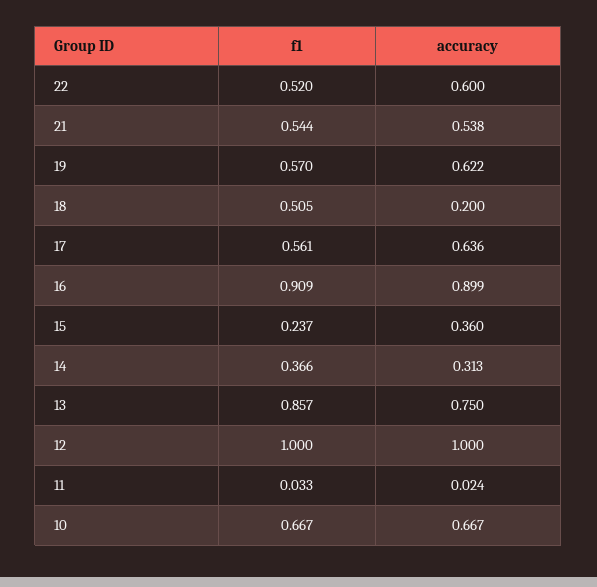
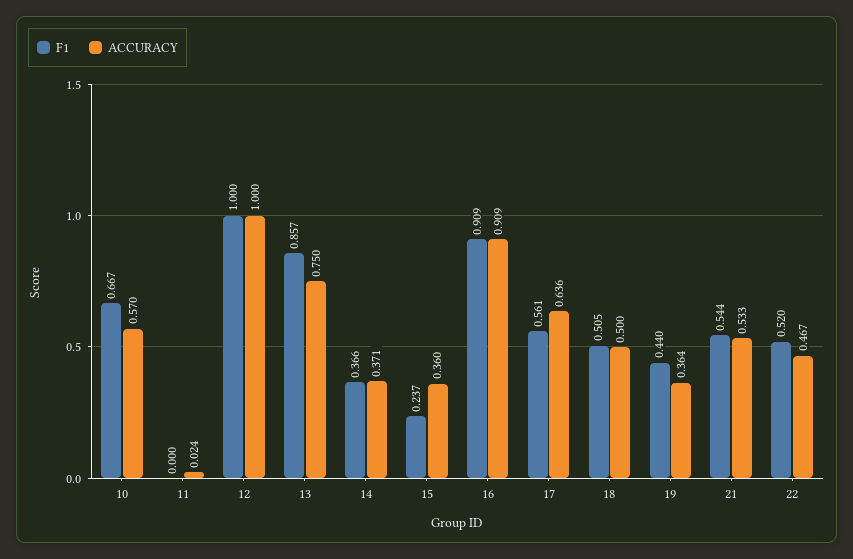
  {
    "f1": {
      "22": 0.52,
      "21": 0.544,
-     "19": 0.57,
+     "19": 0.44,
      "18": 0.505,
      "17": 0.561,
      "16": 0.909,
      "15": 0.237,
      "14": 0.366,
      "13": 0.857,
      "12": 1,
-     "11": 0.033,
+     "11": 0,
      "10": 0.667
    },
    "accuracy": {
-     "22": 0.6,
+     "22": 0.467,
-     "21": 0.538,
+     "21": 0.533,
-     "19": 0.622,
+     "19": 0.364,
-     "18": 0.2,
+     "18": 0.5,
      "17": 0.636,
-     "16": 0.899,
+     "16": 0.909,
      "15": 0.36,
-     "14": 0.313,
+     "14": 0.371,
      "13": 0.75,
      "12": 1,
      "11": 0.024,
-     "10": 0.667
+     "10": 0.57
    }
  }

